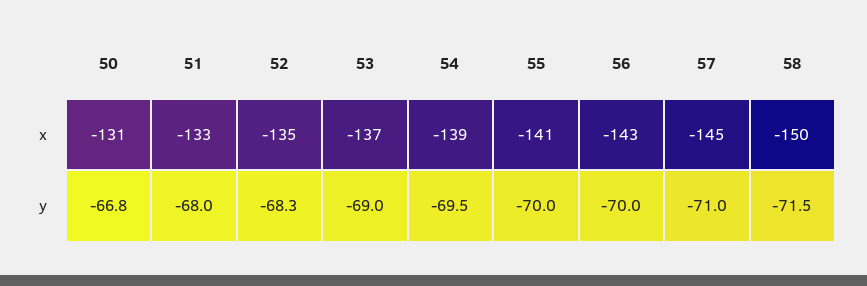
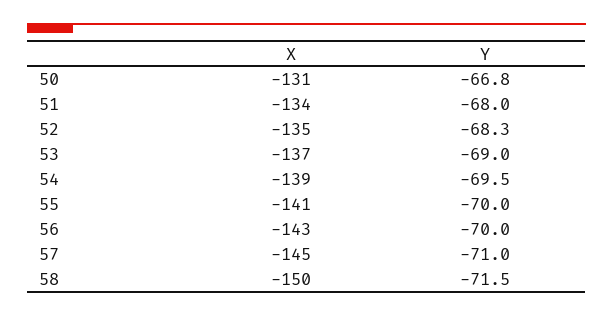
  {
    "50": {
      "x": -131,
      "y": -66.8
    },
    "51": {
-     "x": -133,
+     "x": -134,
      "y": -68
    },
    "52": {
      "x": -135,
      "y": -68.3
    },
    "53": {
      "x": -137,
      "y": -69
    },
    "54": {
      "x": -139,
      "y": -69.5
    },
    "55": {
      "x": -141,
      "y": -70
    },
    "56": {
      "x": -143,
      "y": -70
    },
    "57": {
      "x": -145,
      "y": -71
    },
    "58": {
      "x": -150,
      "y": -71.5
    }
  }

